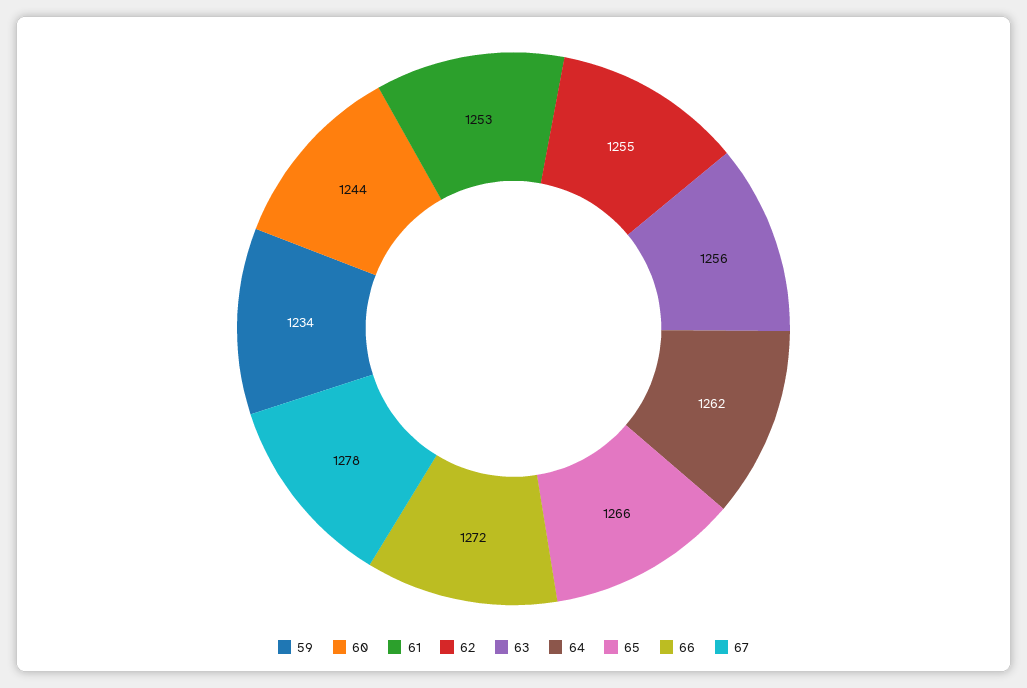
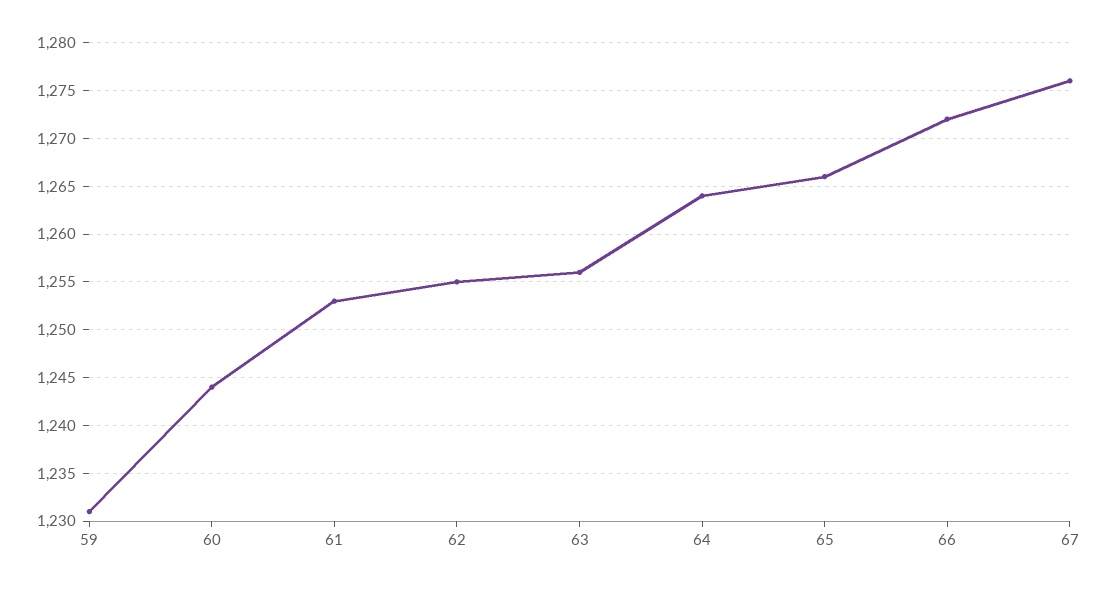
  {
-   "59": 1234,
+   "59": 1231,
    "60": 1244,
    "61": 1253,
    "62": 1255,
    "63": 1256,
-   "64": 1262,
+   "64": 1264,
    "65": 1266,
    "66": 1272,
-   "67": 1278
+   "67": 1276
  }

